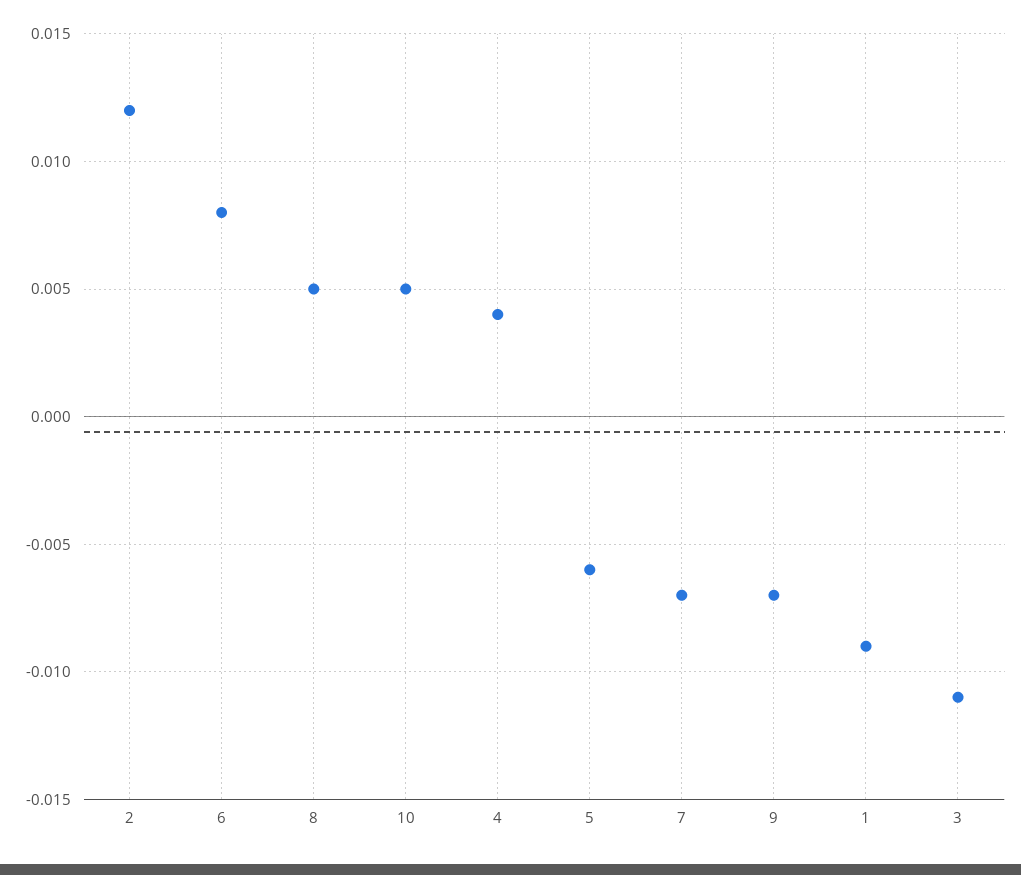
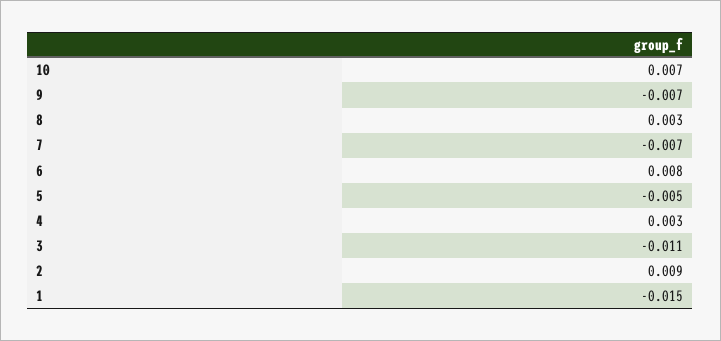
  {
-   "2": 0.012,
+   "2": 0.009,
    "6": 0.008,
-   "8": 0.005,
+   "8": 0.003,
-   "10": 0.005,
+   "10": 0.007,
-   "4": 0.004,
+   "4": 0.003,
-   "5": -0.006,
+   "5": -0.005,
    "7": -0.007,
    "9": -0.007,
-   "1": -0.009,
+   "1": -0.015,
    "3": -0.011
  }

